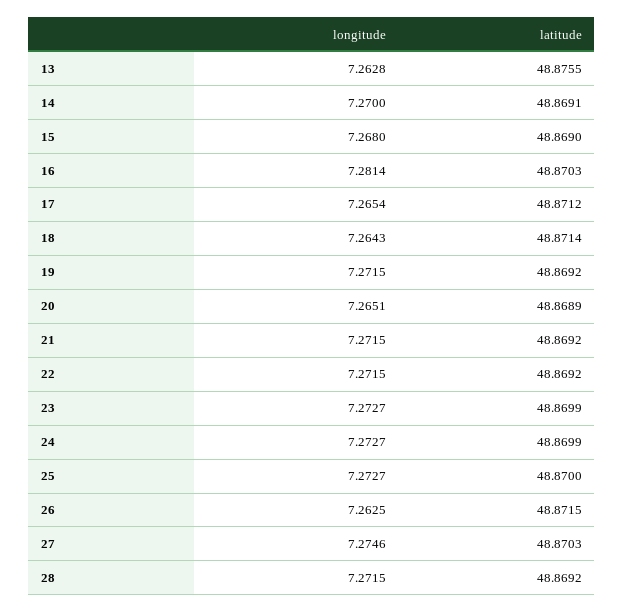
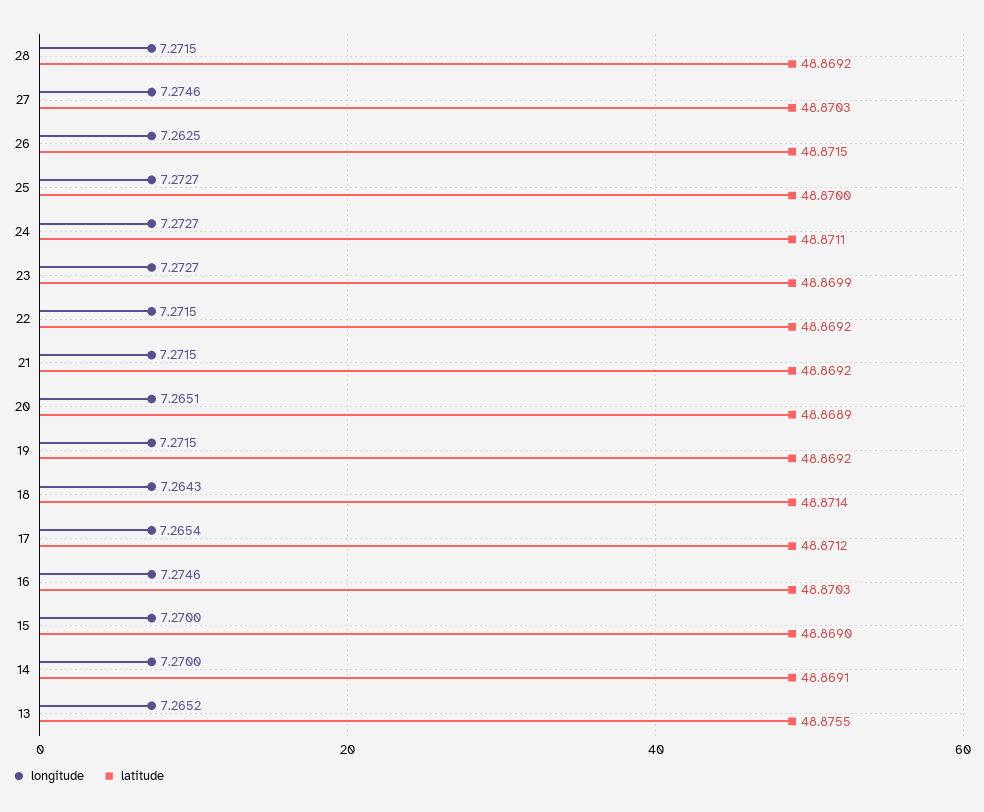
  {
    "longitude": {
-     "13": 7.2628,
+     "13": 7.2652,
      "14": 7.27,
-     "15": 7.268,
+     "15": 7.27,
-     "16": 7.2814,
+     "16": 7.2746,
      "17": 7.2654,
      "18": 7.2643,
      "19": 7.2715,
      "20": 7.2651,
      "21": 7.2715,
      "22": 7.2715,
      "23": 7.2727,
      "24": 7.2727,
      "25": 7.2727,
      "26": 7.2625,
      "27": 7.2746,
      "28": 7.2715
    },
    "latitude": {
      "13": 48.8755,
      "14": 48.8691,
      "15": 48.869,
      "16": 48.8703,
      "17": 48.8712,
      "18": 48.8714,
      "19": 48.8692,
      "20": 48.8689,
      "21": 48.8692,
      "22": 48.8692,
      "23": 48.8699,
-     "24": 48.8699,
+     "24": 48.8711,
      "25": 48.87,
      "26": 48.8715,
      "27": 48.8703,
      "28": 48.8692
    }
  }

